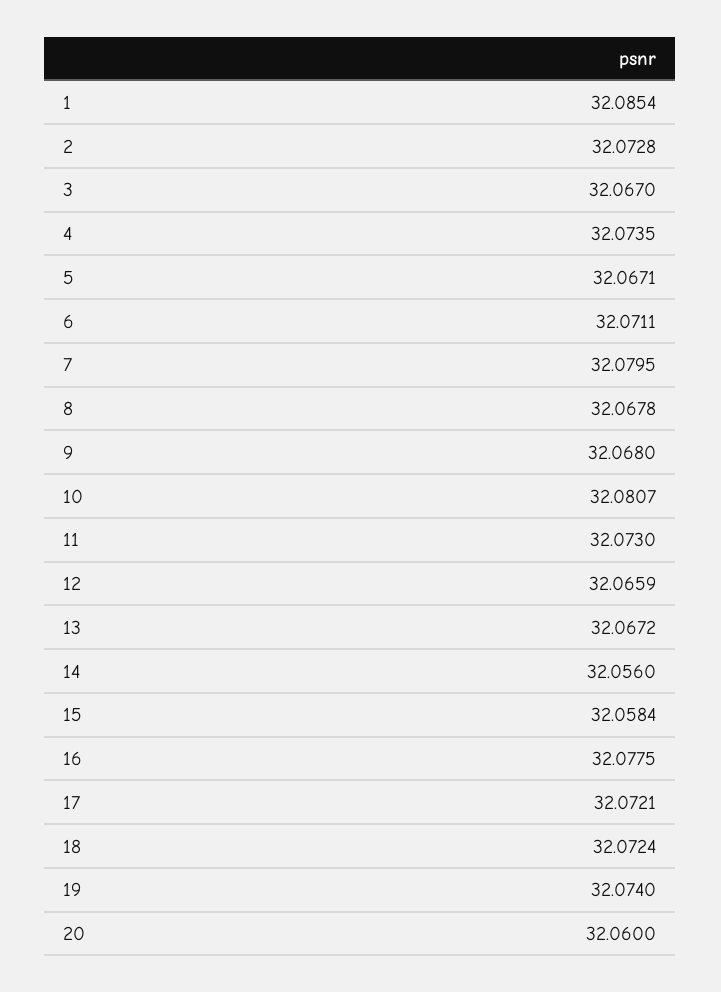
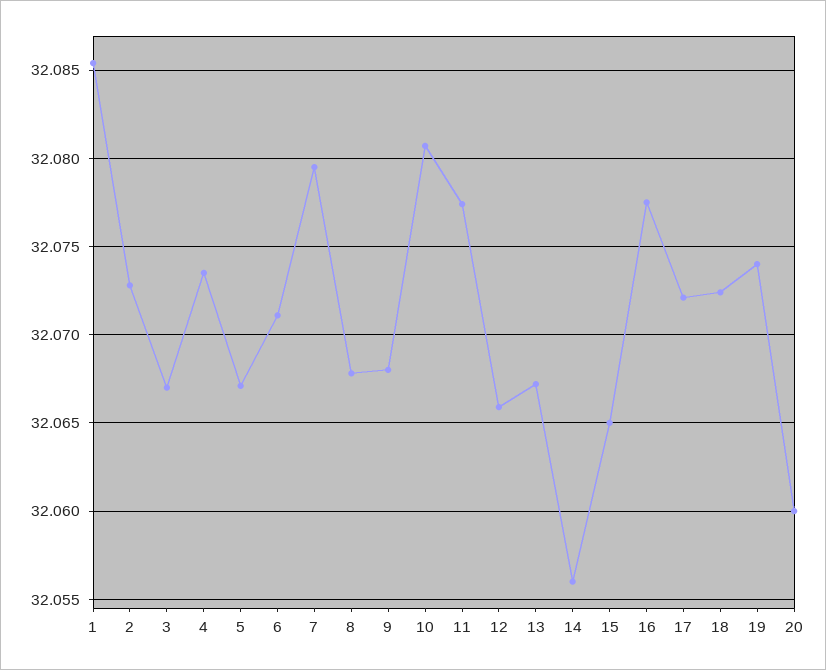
  {
    "1": 32.0854,
    "2": 32.0728,
    "3": 32.067,
    "4": 32.0735,
    "5": 32.0671,
    "6": 32.0711,
    "7": 32.0795,
    "8": 32.0678,
    "9": 32.068,
    "10": 32.0807,
-   "11": 32.073,
+   "11": 32.0775,
    "12": 32.0659,
    "13": 32.0672,
    "14": 32.056,
-   "15": 32.0584,
+   "15": 32.065,
    "16": 32.0775,
    "17": 32.0721,
    "18": 32.0724,
    "19": 32.074,
    "20": 32.06
  }

